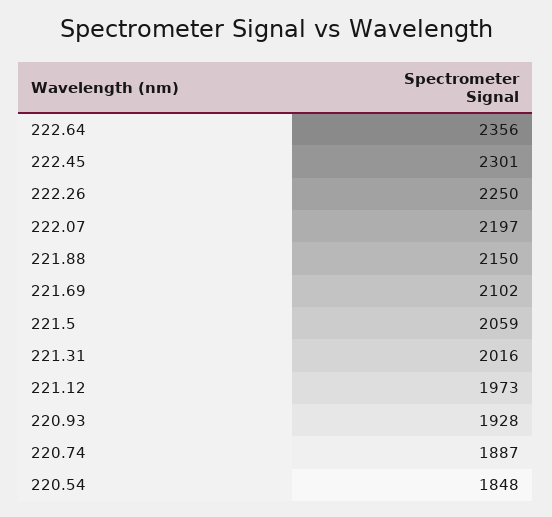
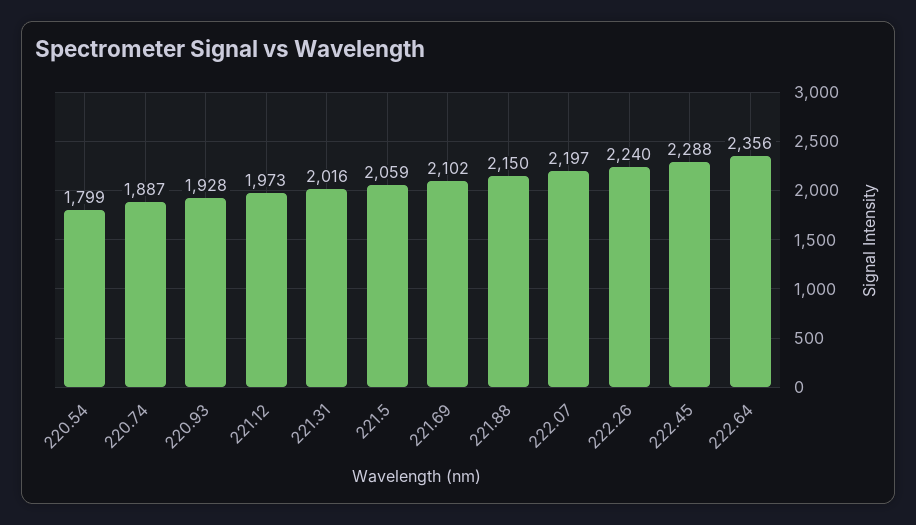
  {
    "222.64": 2356,
-   "222.45": 2301,
+   "222.45": 2288,
-   "222.26": 2250,
+   "222.26": 2240,
    "222.07": 2197,
    "221.88": 2150,
    "221.69": 2102,
    "221.5": 2059,
    "221.31": 2016,
    "221.12": 1973,
    "220.93": 1928,
    "220.74": 1887,
-   "220.54": 1848
+   "220.54": 1799
  }

